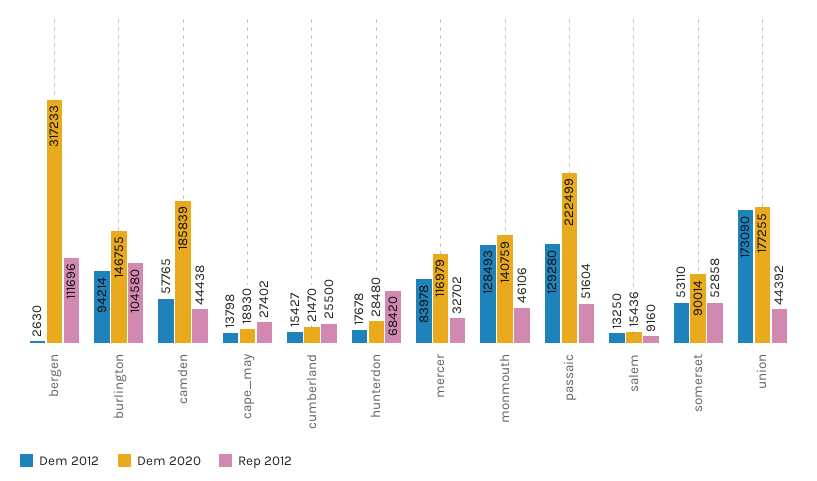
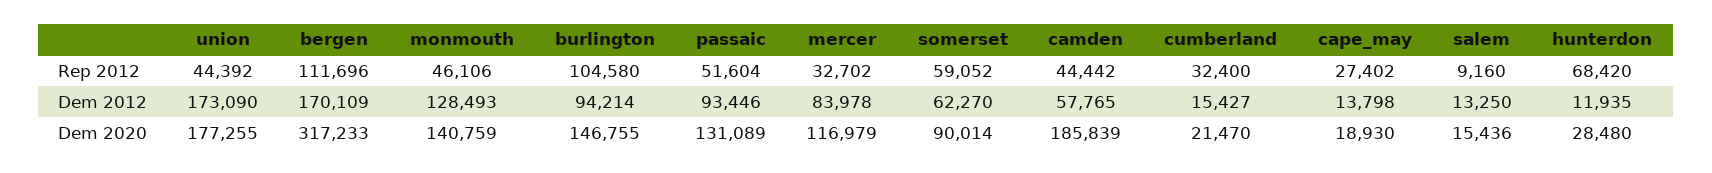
  {
    "Dem 2012": {
-     "bergen": 2630,
+     "bergen": 170109,
      "burlington": 94214,
      "camden": 57765,
      "cape_may": 13798,
      "cumberland": 15427,
-     "hunterdon": 17678,
+     "hunterdon": 11935,
      "mercer": 83978,
      "monmouth": 128493,
-     "passaic": 129280,
+     "passaic": 93446,
      "salem": 13250,
-     "somerset": 53110,
+     "somerset": 62270,
      "union": 173090
    },
    "Dem 2020": {
      "bergen": 317233,
      "burlington": 146755,
      "camden": 185839,
      "cape_may": 18930,
      "cumberland": 21470,
      "hunterdon": 28480,
      "mercer": 116979,
      "monmouth": 140759,
-     "passaic": 222499,
+     "passaic": 131089,
      "salem": 15436,
      "somerset": 90014,
      "union": 177255
    },
    "Rep 2012": {
      "bergen": 111696,
      "burlington": 104580,
-     "camden": 44438,
+     "camden": 44442,
      "cape_may": 27402,
-     "cumberland": 25500,
+     "cumberland": 32400,
      "hunterdon": 68420,
      "mercer": 32702,
      "monmouth": 46106,
      "passaic": 51604,
      "salem": 9160,
-     "somerset": 52858,
+     "somerset": 59052,
      "union": 44392
    }
  }

